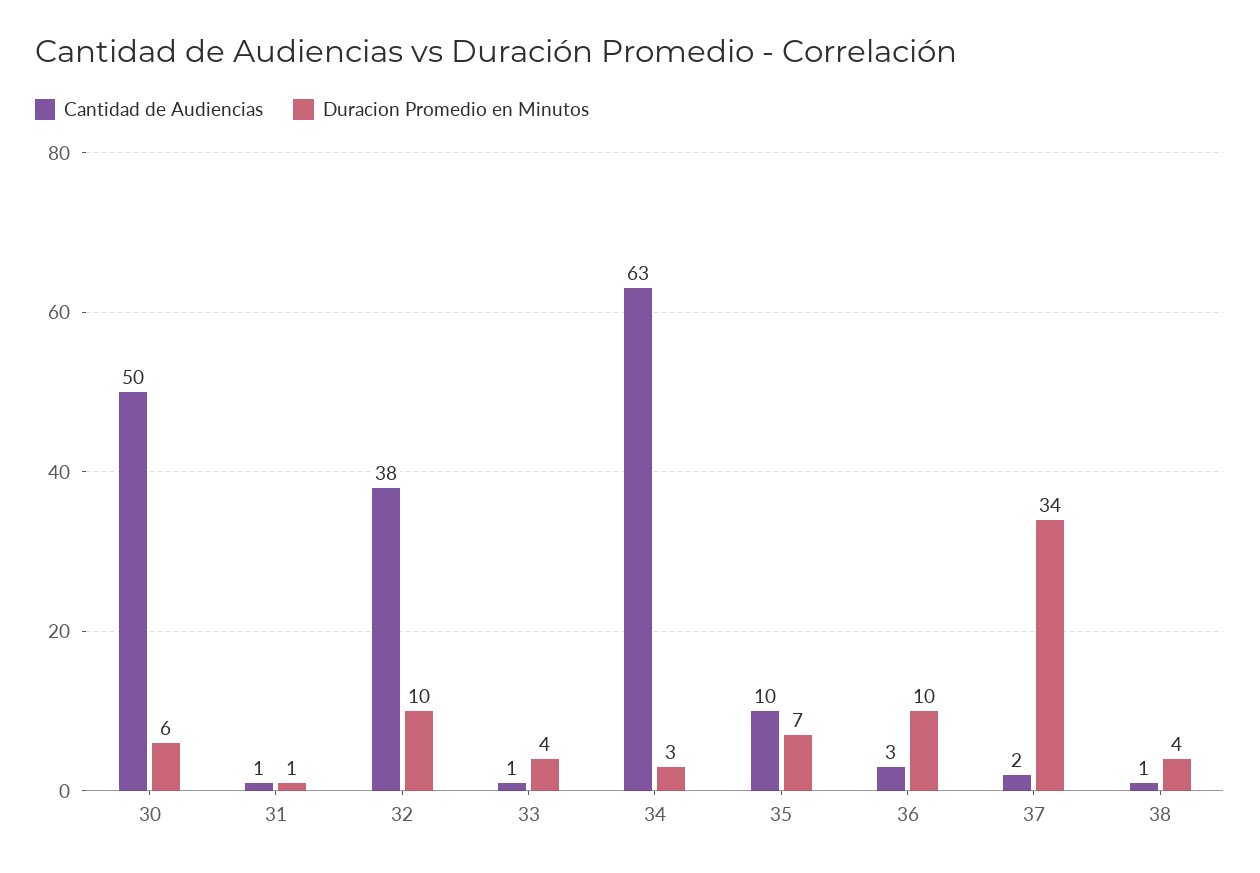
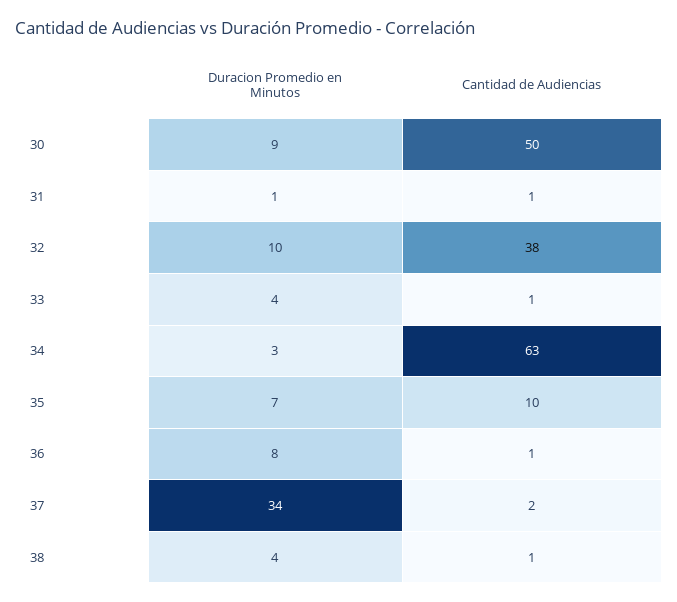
  {
    "Cantidad de Audiencias": {
      "30": 50,
      "31": 1,
      "32": 38,
      "33": 1,
      "34": 63,
      "35": 10,
-     "36": 3,
+     "36": 1,
      "37": 2,
      "38": 1
    },
    "Duracion Promedio en Minutos": {
-     "30": 6,
+     "30": 9,
      "31": 1,
      "32": 10,
      "33": 4,
      "34": 3,
      "35": 7,
-     "36": 10,
+     "36": 8,
      "37": 34,
      "38": 4
    }
  }

